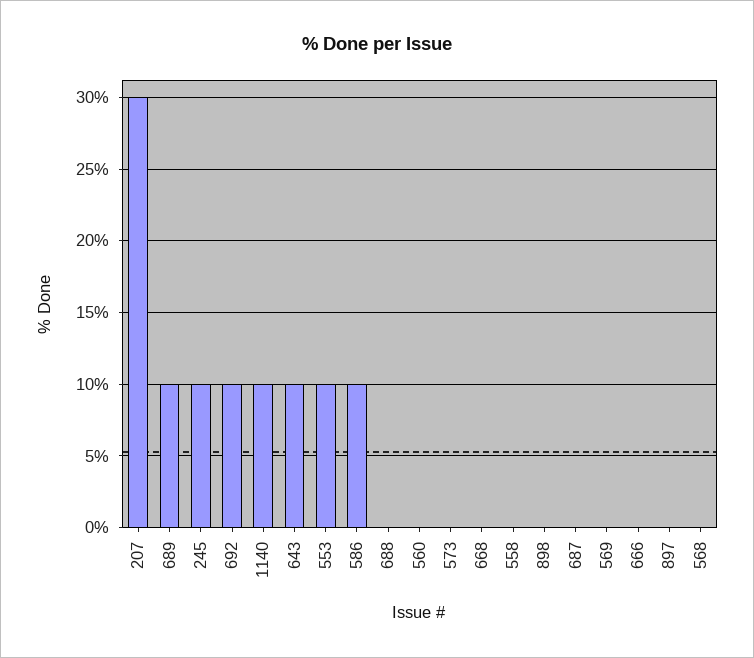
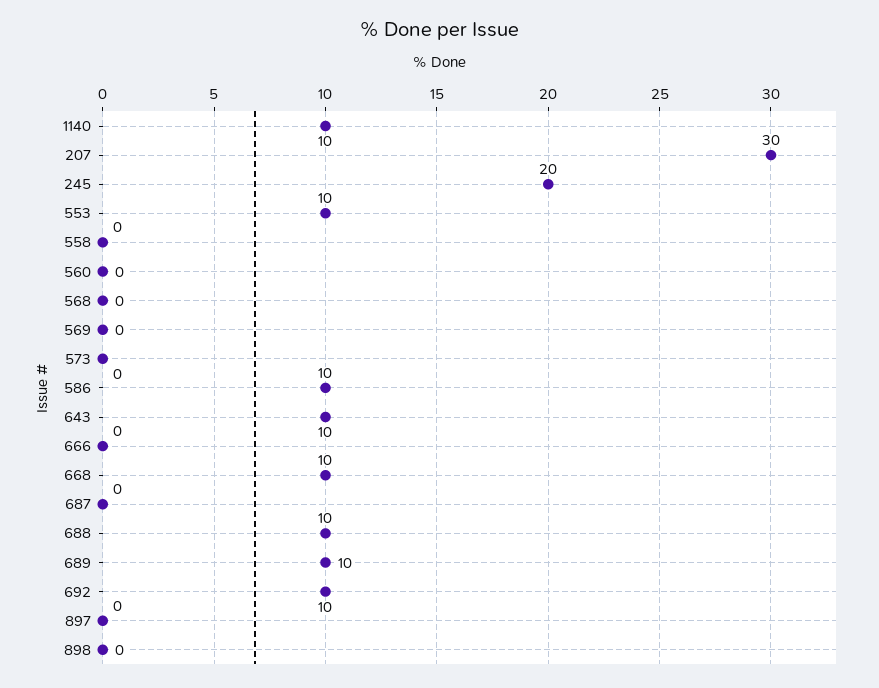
  {
    "207": 30,
    "689": 10,
-   "245": 10,
+   "245": 20,
    "692": 10,
    "1140": 10,
    "643": 10,
    "553": 10,
    "586": 10,
-   "688": 0,
+   "688": 10,
    "560": 0,
    "573": 0,
-   "668": 0,
+   "668": 10,
    "558": 0,
    "898": 0,
    "687": 0,
    "569": 0,
    "666": 0,
    "897": 0,
    "568": 0
  }

